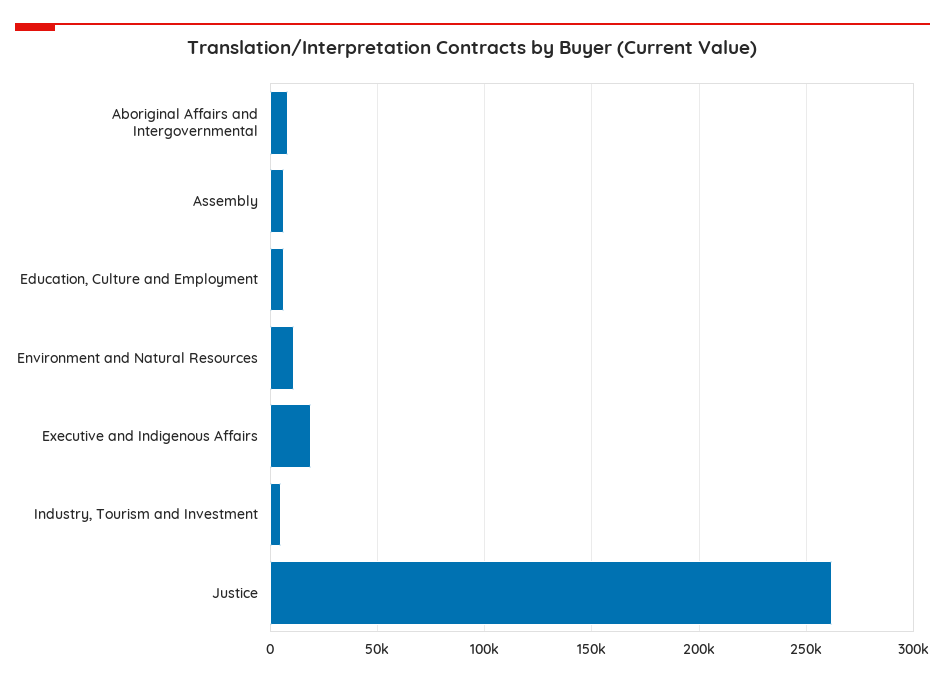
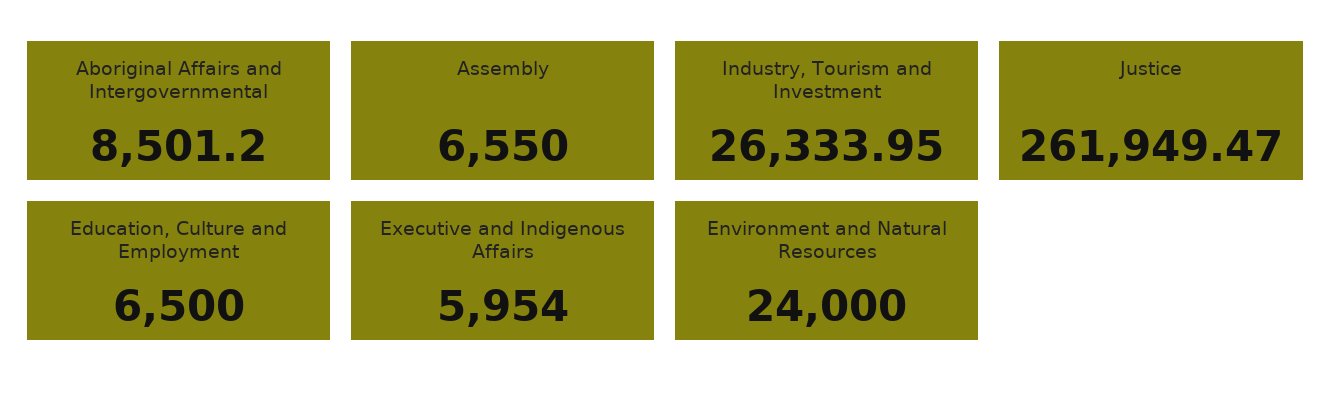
  {
    "Aboriginal Affairs and Intergovernmental": 8501.2,
    "Assembly": 6550,
    "Education, Culture and Employment": 6500,
-   "Environment and Natural Resources": 10000,
+   "Environment and Natural Resources": 24000,
-   "Executive and Indigenous Affairs": 20000,
+   "Executive and Indigenous Affairs": 5954,
-   "Industry, Tourism and Investment": 5000,
+   "Industry, Tourism and Investment": 26333.95,
    "Justice": 261949.47
  }

